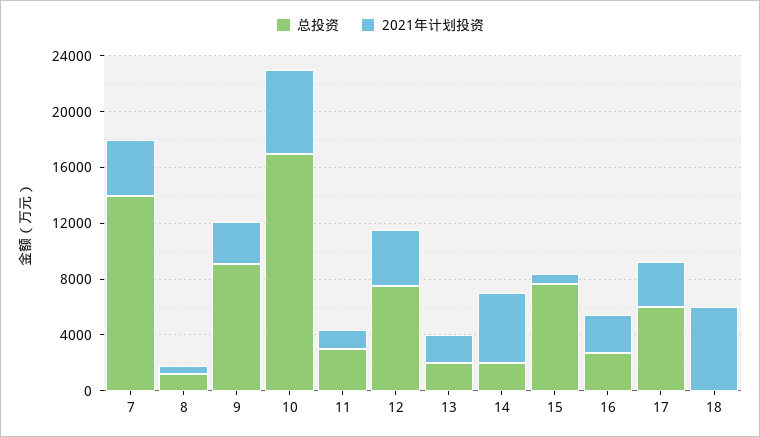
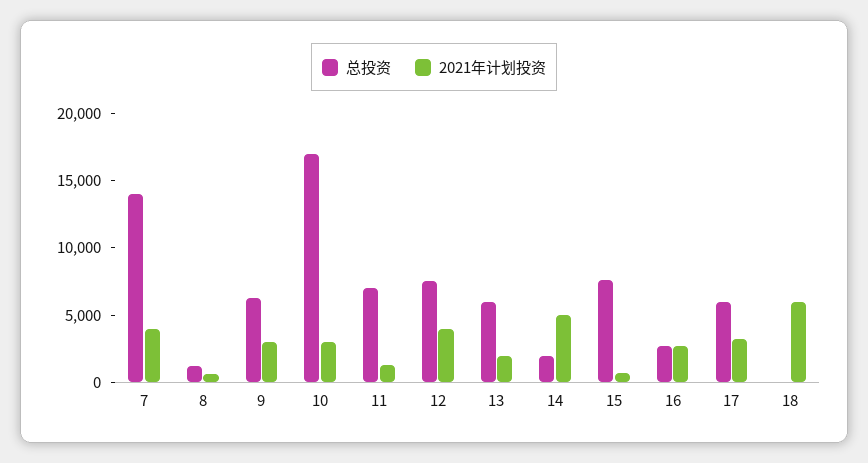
  {
    "总投资": {
      "7": 14000,
      "8": 1000,
-     "9": 9000,
+     "9": 6000,
      "10": 17000,
-     "11": 3000,
+     "11": 7000,
      "12": 8000,
-     "13": 2000,
+     "13": 6000,
      "14": 2000,
      "15": 8000,
      "16": 3000,
      "17": 6000,
      "18": 0
    },
    "2021年计划投资": {
      "7": 4000,
      "8": 1000,
      "9": 3000,
-     "10": 6000,
+     "10": 3000,
      "11": 1000,
      "12": 4000,
      "13": 2000,
      "14": 5000,
      "15": 1000,
      "16": 3000,
      "17": 3000,
      "18": 6000
    }
  }

